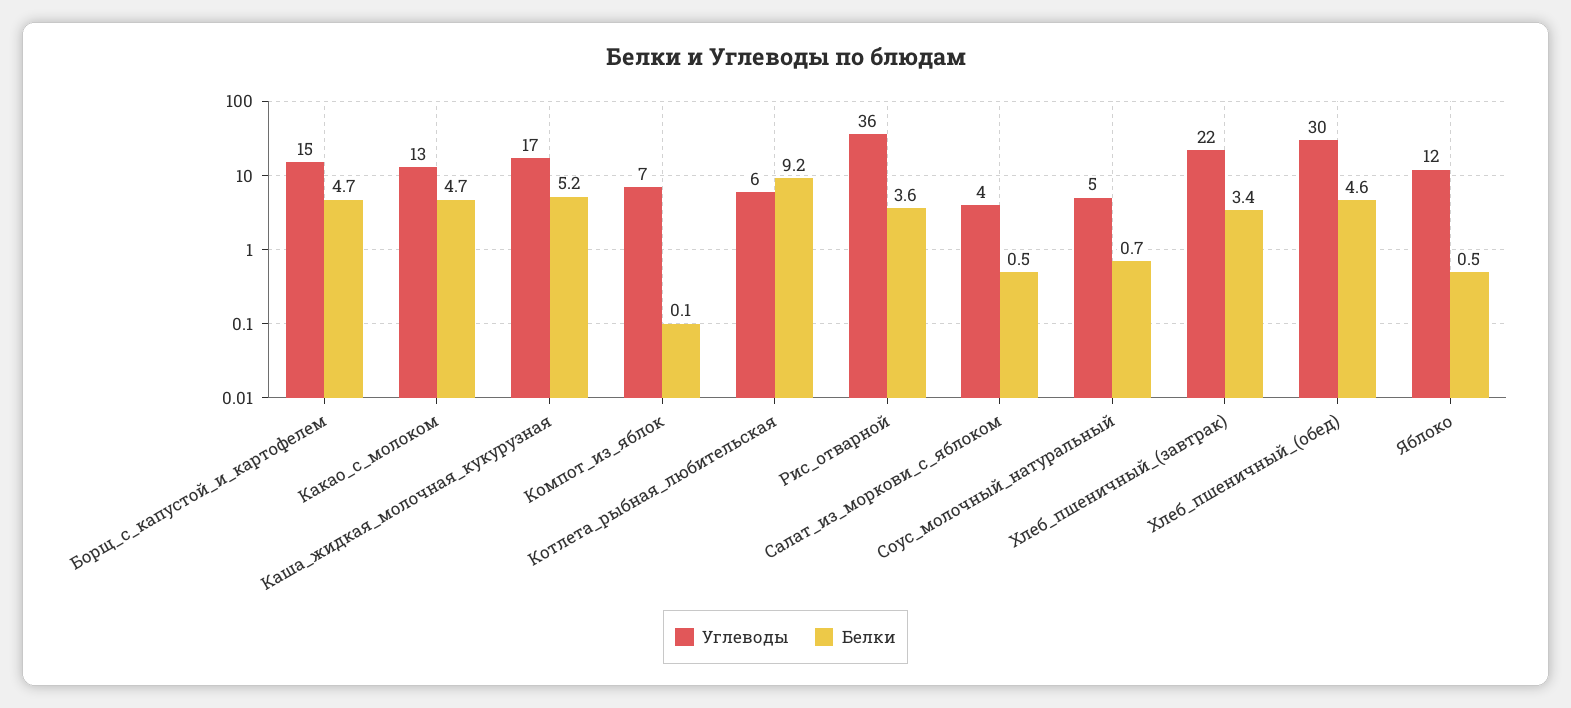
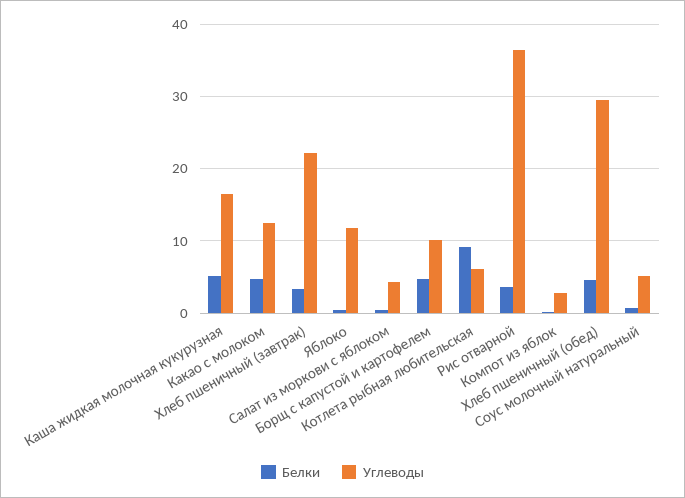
  {
    "Углеводы": {
-     "Борщ_с_капустой_и_картофелем": 15,
+     "Борщ_с_капустой_и_картофелем": 10,
      "Какао_с_молоком": 13,
      "Каша_жидкая_молочная_кукурузная": 17,
-     "Компот_из_яблок": 7,
+     "Компот_из_яблок": 3,
      "Котлета_рыбная_любительская": 6,
      "Рис_отварной": 36,
      "Салат_из_моркови_с_яблоком": 4,
      "Соус_молочный_натуральный": 5,
      "Хлеб_пшеничный_(завтрак)": 22,
      "Хлеб_пшеничный_(обед)": 30,
      "Яблоко": 12
    },
    "Белки": {
      "Борщ_с_капустой_и_картофелем": 4.7,
      "Какао_с_молоком": 4.7,
      "Каша_жидкая_молочная_кукурузная": 5.2,
      "Компот_из_яблок": 0.1,
      "Котлета_рыбная_любительская": 9.2,
      "Рис_отварной": 3.6,
      "Салат_из_моркови_с_яблоком": 0.5,
      "Соус_молочный_натуральный": 0.7,
      "Хлеб_пшеничный_(завтрак)": 3.4,
      "Хлеб_пшеничный_(обед)": 4.6,
      "Яблоко": 0.5
    }
  }

